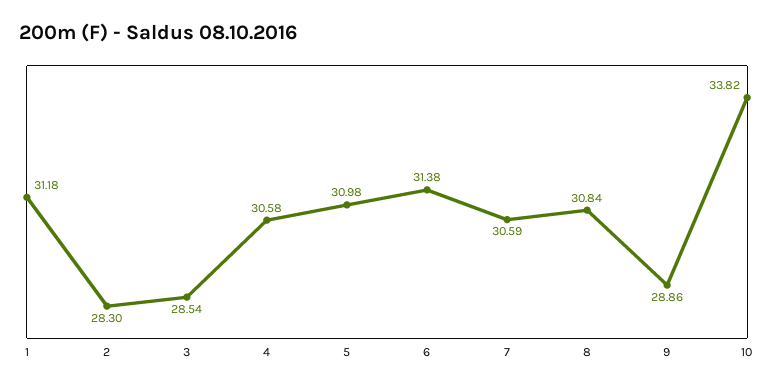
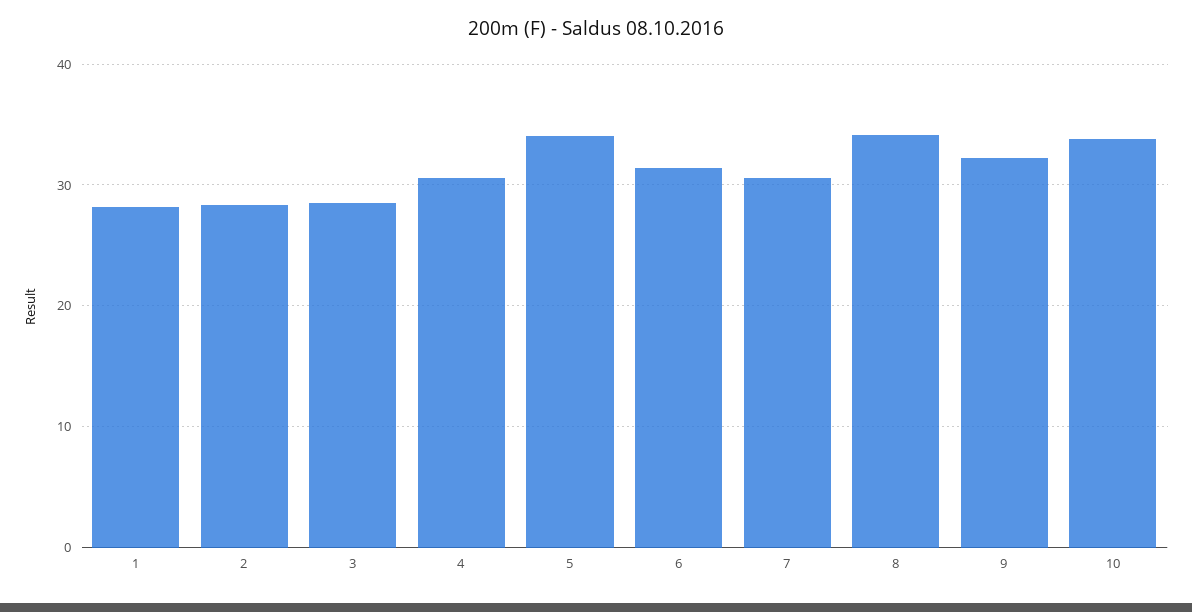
  {
-   "1": 31.18,
+   "1": 28,
    "2": 28.3,
    "3": 28.54,
    "4": 30.58,
-   "5": 30.98,
+   "5": 34,
    "6": 31.38,
    "7": 30.59,
-   "8": 30.84,
+   "8": 34,
-   "9": 28.86,
+   "9": 32,
    "10": 33.82
  }

